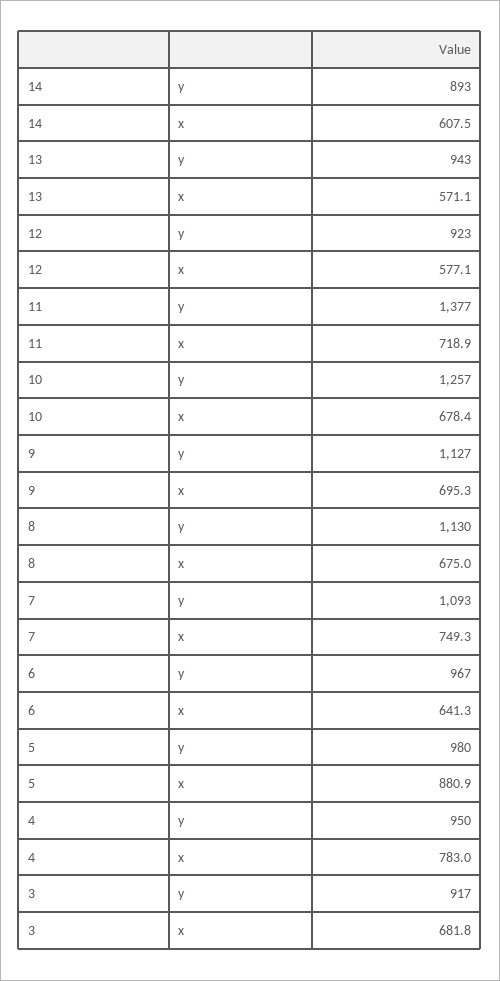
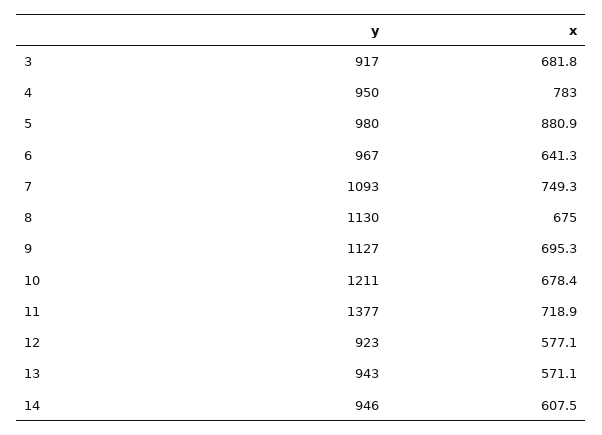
  {
    "14": {
-     "y": 893,
+     "y": 946,
      "x": 607.5
    },
    "13": {
      "y": 943,
      "x": 571.1
    },
    "12": {
      "y": 923,
      "x": 577.1
    },
    "11": {
      "y": 1377,
      "x": 718.9
    },
    "10": {
-     "y": 1257,
+     "y": 1211,
      "x": 678.4
    },
    "9": {
      "y": 1127,
      "x": 695.3
    },
    "8": {
      "y": 1130,
      "x": 675
    },
    "7": {
      "y": 1093,
      "x": 749.3
    },
    "6": {
      "y": 967,
      "x": 641.3
    },
    "5": {
      "y": 980,
      "x": 880.9
    },
    "4": {
      "y": 950,
      "x": 783
    },
    "3": {
      "y": 917,
      "x": 681.8
    }
  }

